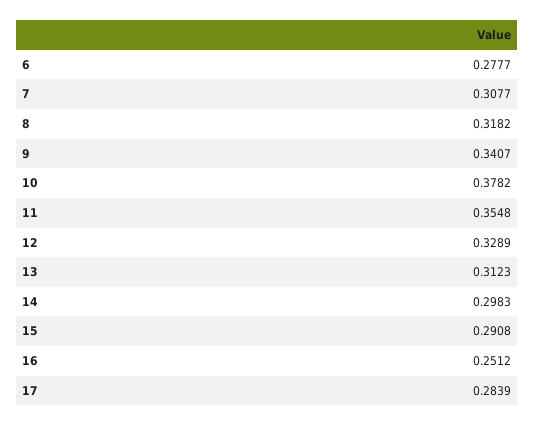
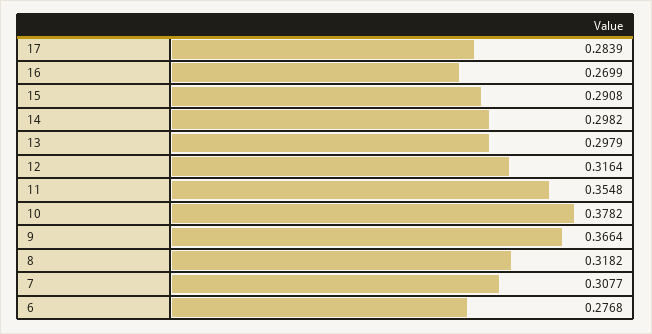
  {
-   "6": 0.2777,
+   "6": 0.2768,
    "7": 0.3077,
    "8": 0.3182,
-   "9": 0.3407,
+   "9": 0.3664,
    "10": 0.3782,
    "11": 0.3548,
-   "12": 0.3289,
+   "12": 0.3164,
-   "13": 0.3123,
+   "13": 0.2979,
-   "14": 0.2983,
+   "14": 0.2982,
    "15": 0.2908,
-   "16": 0.2512,
+   "16": 0.2699,
    "17": 0.2839
  }

